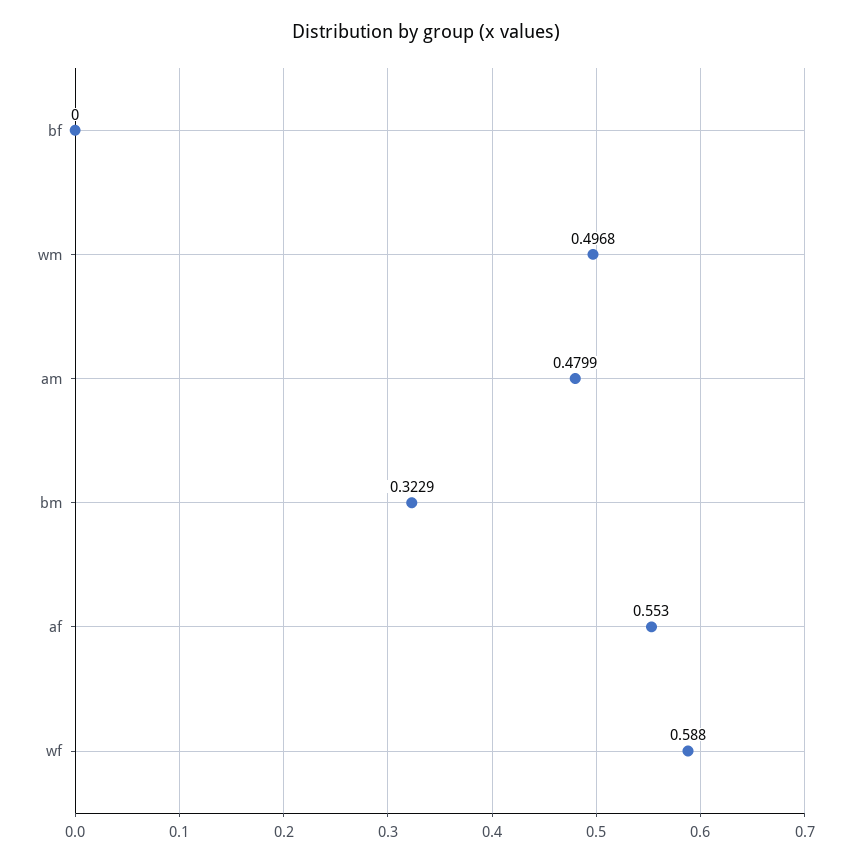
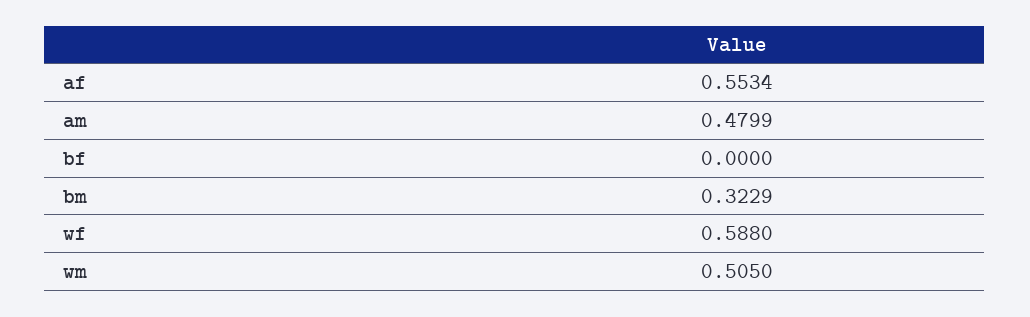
  {
    "bf": 0,
-   "wm": 0.4968,
+   "wm": 0.505,
    "am": 0.4799,
    "bm": 0.3229,
-   "af": 0.553,
+   "af": 0.5534,
    "wf": 0.588
  }

